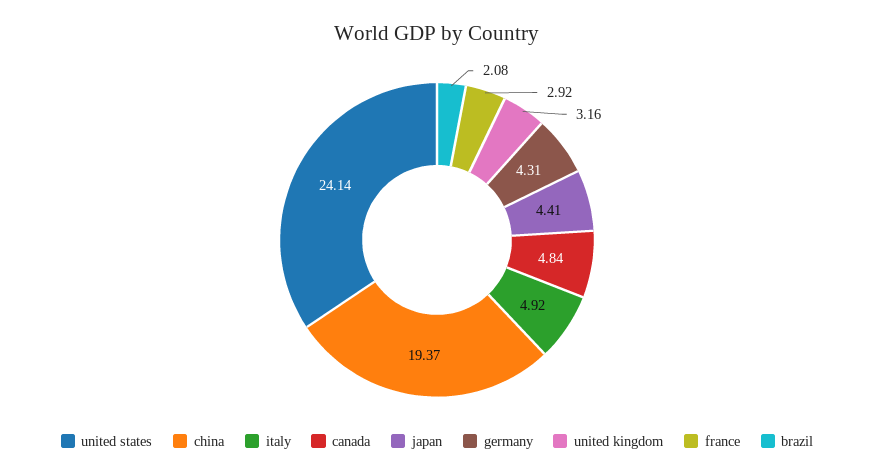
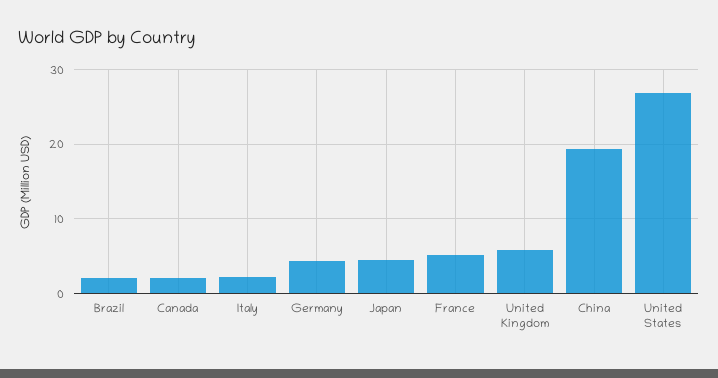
  {
-   "united states": 24.14,
+   "united states": 27,
    "china": 19.37,
-   "italy": 4.92,
+   "italy": 2,
-   "canada": 4.84,
+   "canada": 2,
    "japan": 4.41,
    "germany": 4.31,
-   "united kingdom": 3.16,
+   "united kingdom": 6,
-   "france": 2.92,
+   "france": 5,
    "brazil": 2.08
  }

